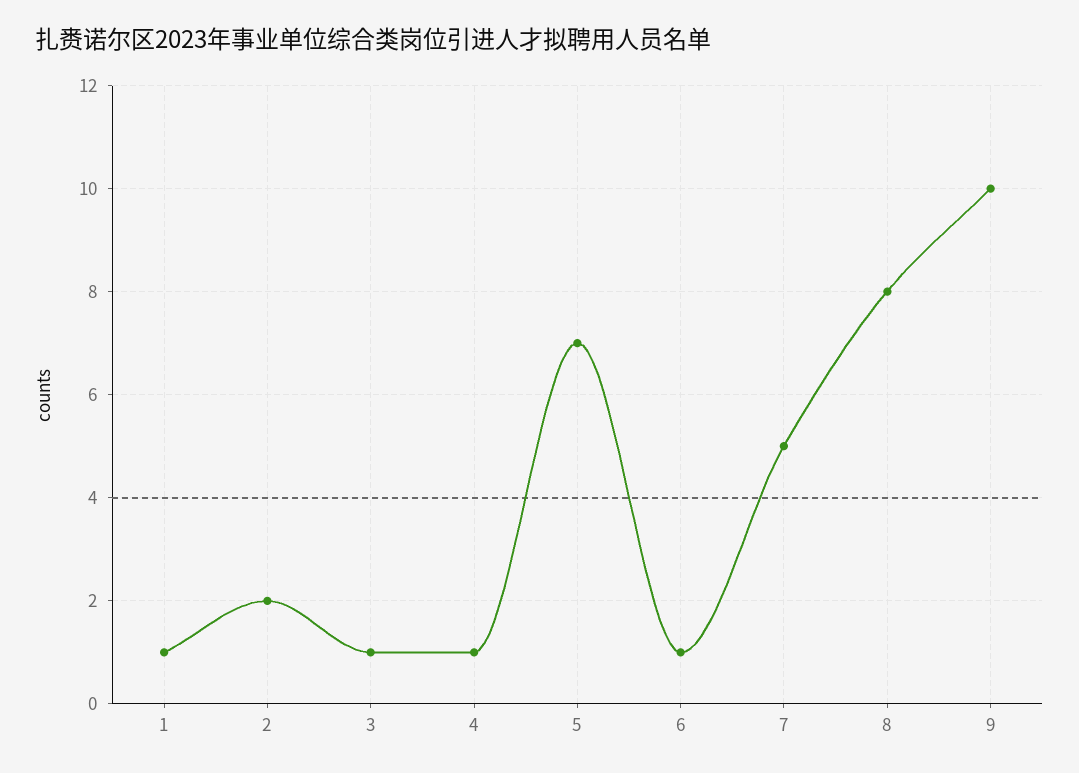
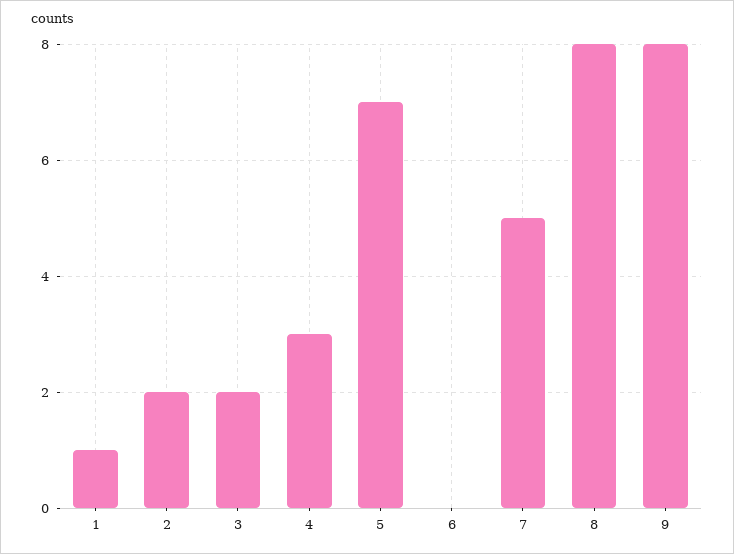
  {
    "1": 1,
    "2": 2,
-   "3": 1,
+   "3": 2,
-   "4": 1,
+   "4": 3,
    "5": 7,
-   "6": 1,
+   "6": 0,
    "7": 5,
    "8": 8,
-   "9": 10
+   "9": 8
  }

